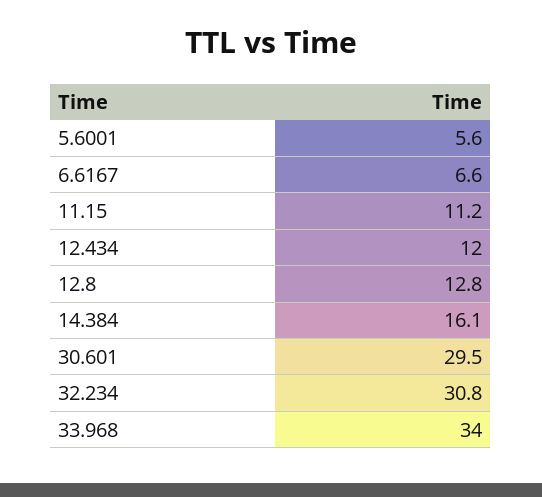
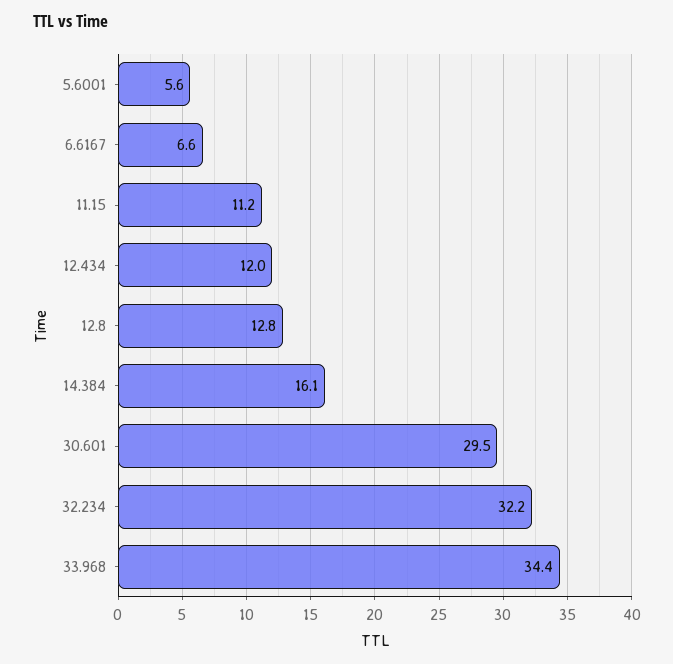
  {
    "5.6001": 5.6,
    "6.6167": 6.6,
    "11.15": 11.2,
    "12.434": 12,
    "12.8": 12.8,
    "14.384": 16.1,
    "30.601": 29.5,
-   "32.234": 30.8,
+   "32.234": 32.2,
-   "33.968": 34
+   "33.968": 34.4
  }

